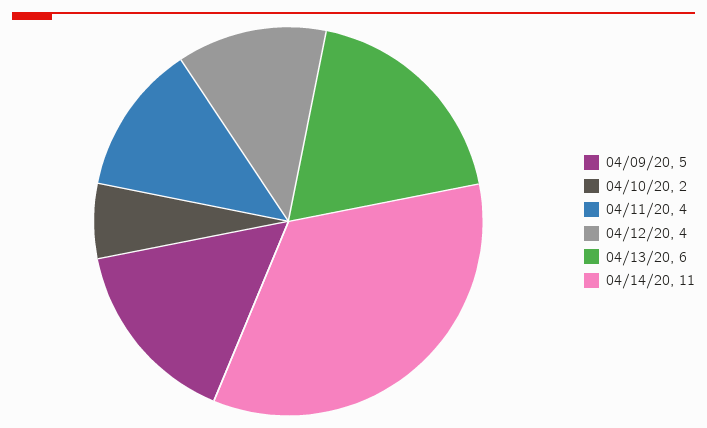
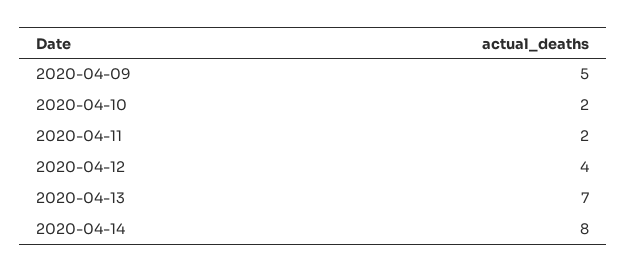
  {
    "04/09/20": 5,
    "04/10/20": 2,
-   "04/11/20": 4,
+   "04/11/20": 2,
    "04/12/20": 4,
-   "04/13/20": 6,
+   "04/13/20": 7,
-   "04/14/20": 11
+   "04/14/20": 8
  }

